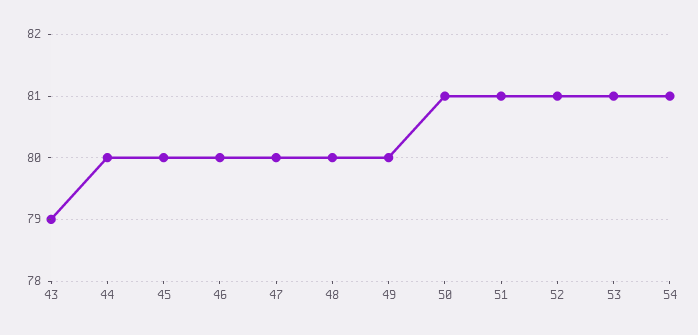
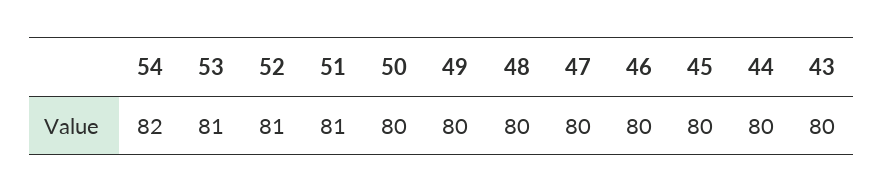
  {
-   "43": 79,
+   "43": 80,
    "44": 80,
    "45": 80,
    "46": 80,
    "47": 80,
    "48": 80,
    "49": 80,
-   "50": 81,
+   "50": 80,
    "51": 81,
    "52": 81,
    "53": 81,
-   "54": 81
+   "54": 82
  }

